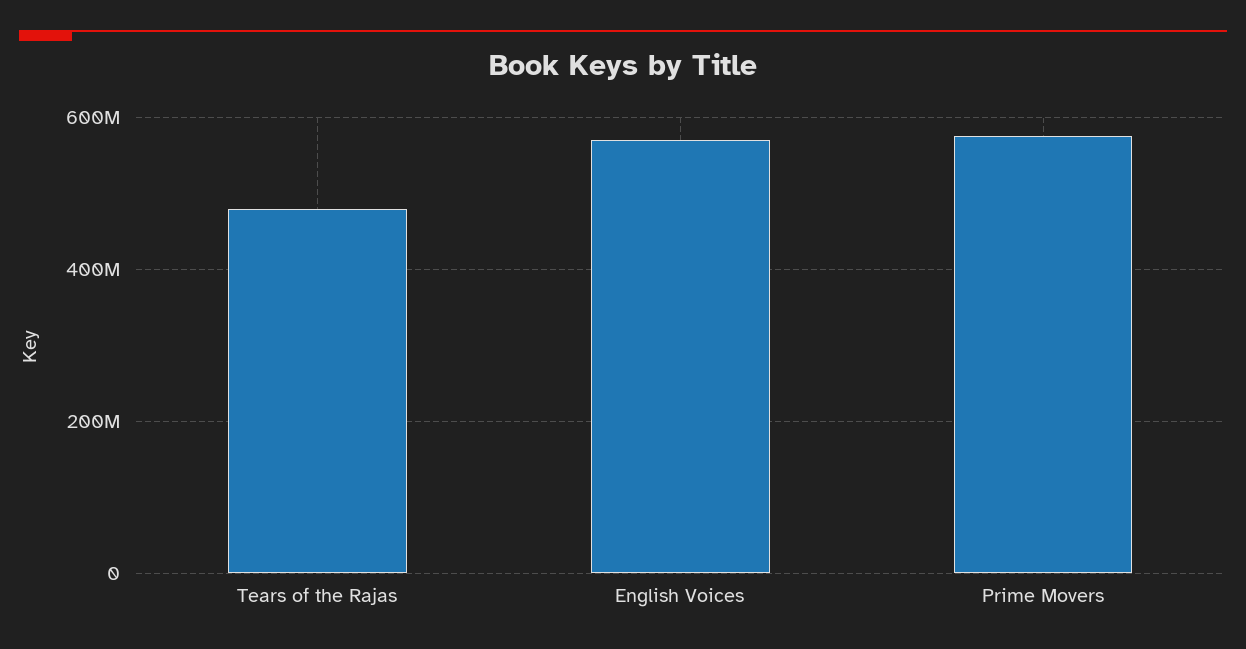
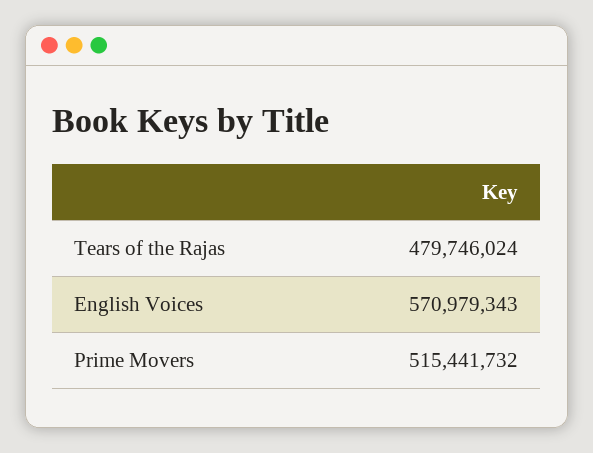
  {
    "Tears of the Rajas": 479746024,
    "English Voices": 570979343,
-   "Prime Movers": 580000000
+   "Prime Movers": 515441732
  }

